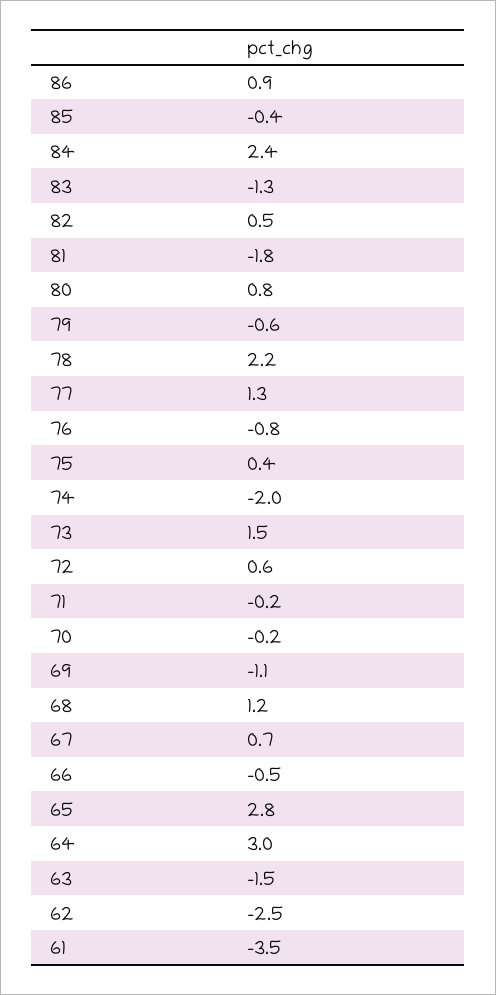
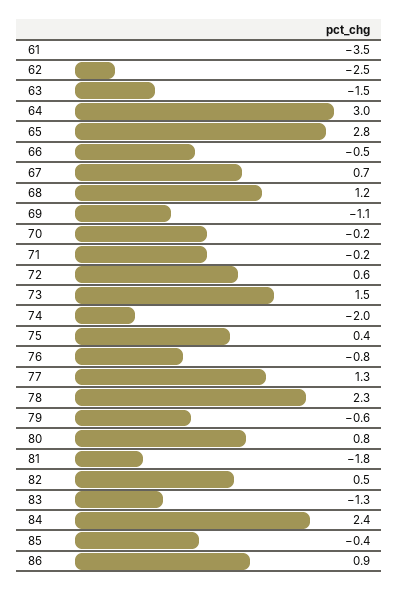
  {
    "86": 0.9,
    "85": -0.4,
    "84": 2.4,
    "83": -1.3,
    "82": 0.5,
    "81": -1.8,
    "80": 0.8,
    "79": -0.6,
-   "78": 2.2,
+   "78": 2.3,
    "77": 1.3,
    "76": -0.8,
    "75": 0.4,
    "74": -2,
    "73": 1.5,
    "72": 0.6,
    "71": -0.2,
    "70": -0.2,
    "69": -1.1,
    "68": 1.2,
    "67": 0.7,
    "66": -0.5,
    "65": 2.8,
    "64": 3,
    "63": -1.5,
    "62": -2.5,
    "61": -3.5
  }

